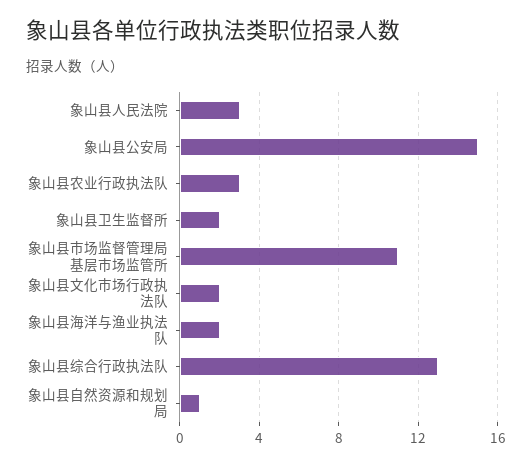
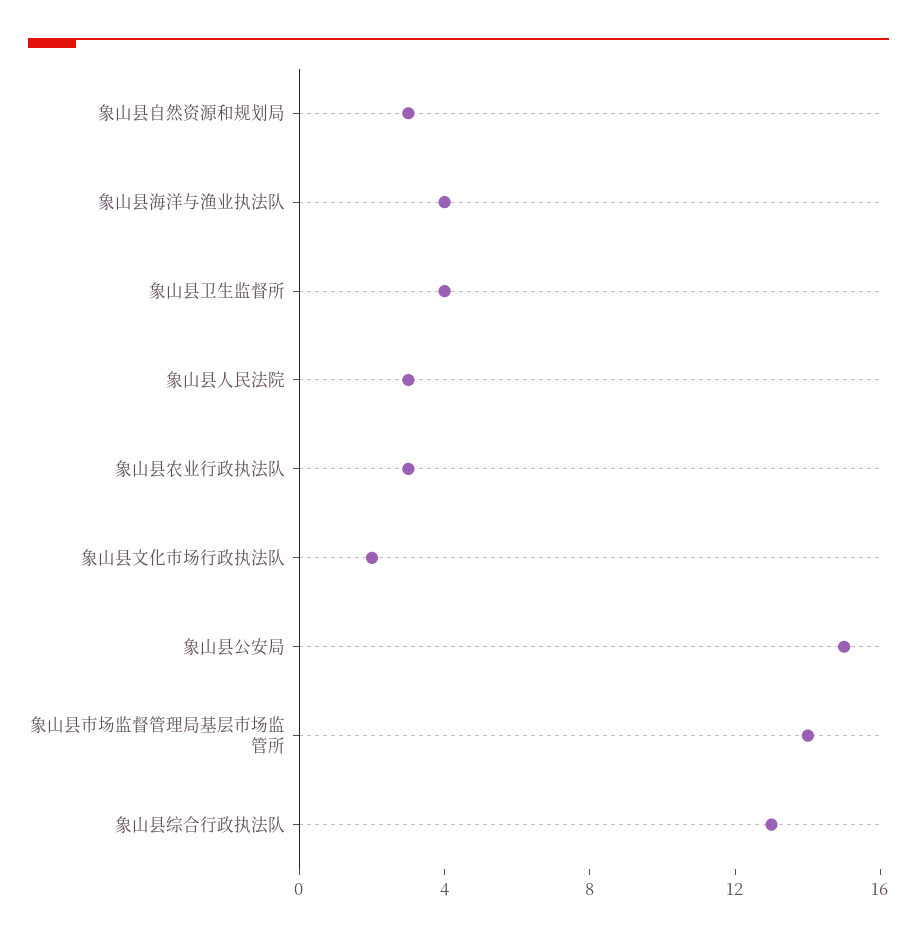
  {
    "象山县人民法院": 3,
    "象山县公安局": 15,
    "象山县农业行政执法队": 3,
-   "象山县卫生监督所": 2,
+   "象山县卫生监督所": 4,
-   "象山县市场监督管理局基层市场监管所": 11,
+   "象山县市场监督管理局基层市场监管所": 14,
    "象山县文化市场行政执法队": 2,
-   "象山县海洋与渔业执法队": 2,
+   "象山县海洋与渔业执法队": 4,
    "象山县综合行政执法队": 13,
-   "象山县自然资源和规划局": 1
+   "象山县自然资源和规划局": 3
  }

